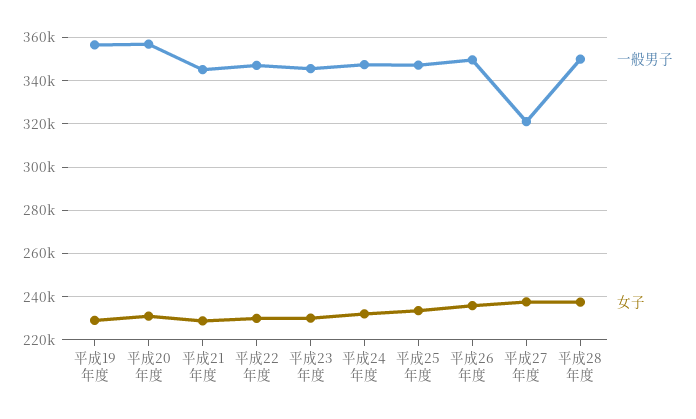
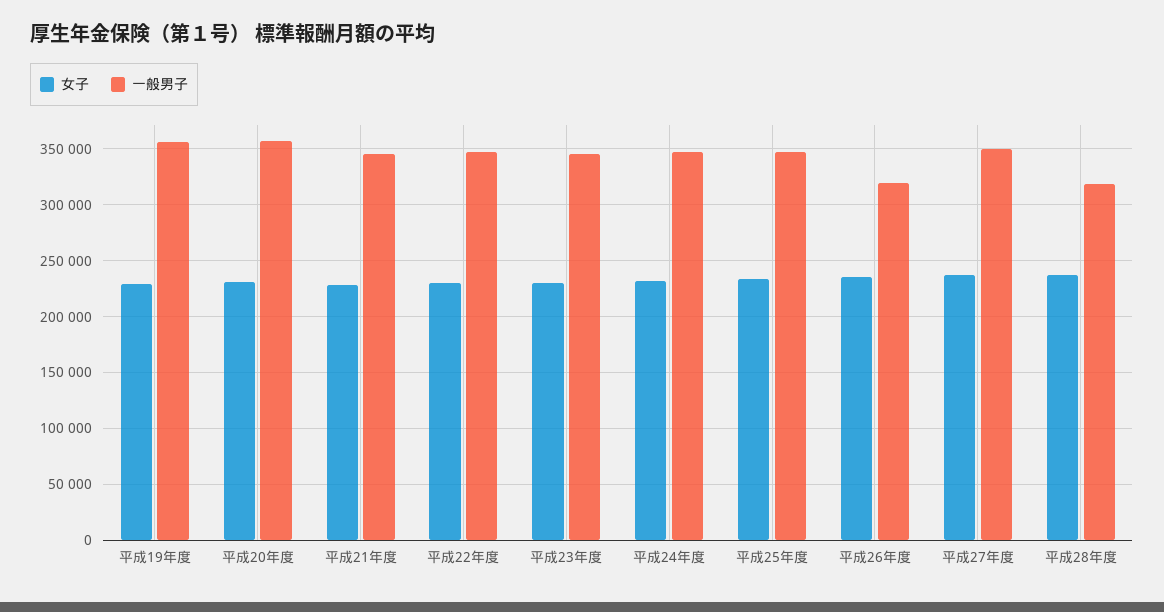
  {
    "一般男子": {
      "平成19年度": 355000,
      "平成20年度": 355000,
      "平成21年度": 345000,
      "平成22年度": 345000,
      "平成23年度": 345000,
      "平成24年度": 345000,
      "平成25年度": 345000,
-     "平成26年度": 350000,
+     "平成26年度": 320000,
-     "平成27年度": 320000,
+     "平成27年度": 350000,
-     "平成28年度": 350000
+     "平成28年度": 320000
    },
    "女子": {
      "平成19年度": 230000,
      "平成20年度": 230000,
      "平成21年度": 230000,
      "平成22年度": 230000,
      "平成23年度": 230000,
      "平成24年度": 230000,
      "平成25年度": 235000,
      "平成26年度": 235000,
      "平成27年度": 240000,
      "平成28年度": 235000
    }
  }

